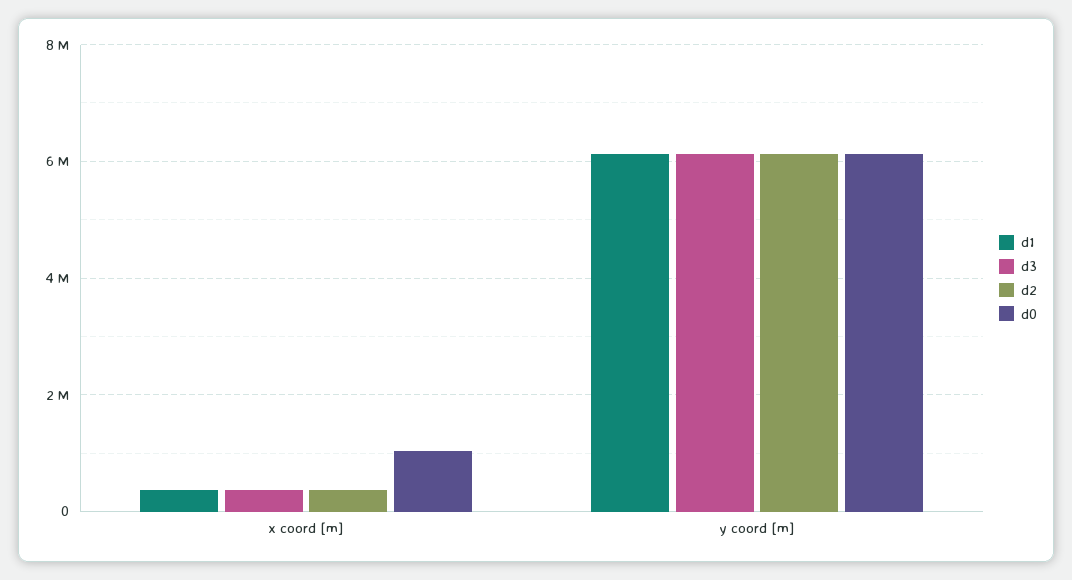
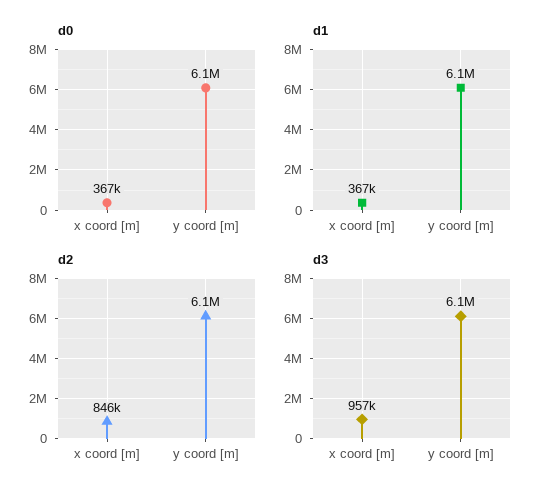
  {
    "d1": {
      "x coord [m]": 367000,
      "y coord [m]": 6100000
    },
    "d3": {
-     "x coord [m]": 400000,
+     "x coord [m]": 957000,
      "y coord [m]": 6100000
    },
    "d2": {
-     "x coord [m]": 400000,
+     "x coord [m]": 846000,
      "y coord [m]": 6100000
    },
    "d0": {
-     "x coord [m]": 1000000,
+     "x coord [m]": 367000,
      "y coord [m]": 6100000
    }
  }

